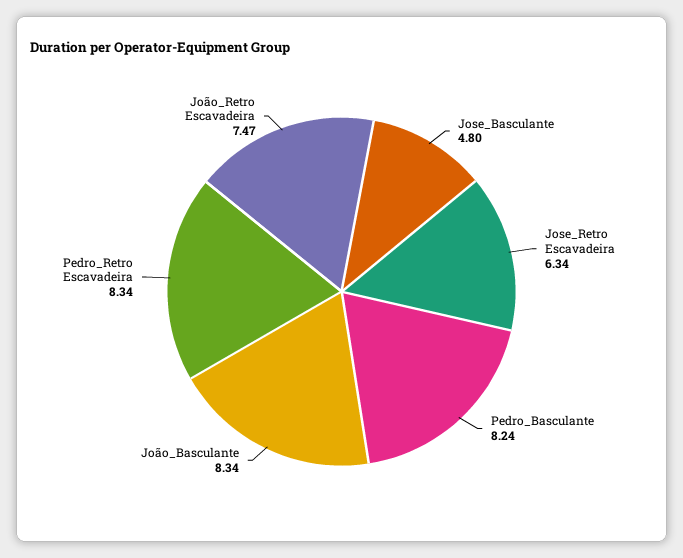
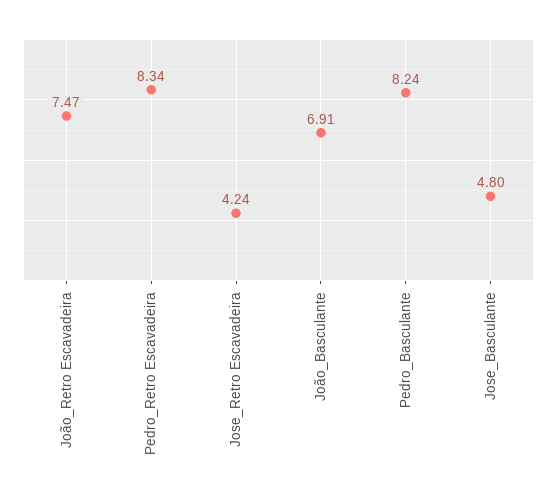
  {
    "Jose_Basculante": 4.8,
-   "Jose_Retro Escavadeira": 6.34,
+   "Jose_Retro Escavadeira": 4.24,
    "Pedro_Basculante": 8.24,
-   "João_Basculante": 8.34,
+   "João_Basculante": 6.91,
    "Pedro_Retro Escavadeira": 8.34,
    "João_Retro Escavadeira": 7.47
  }

